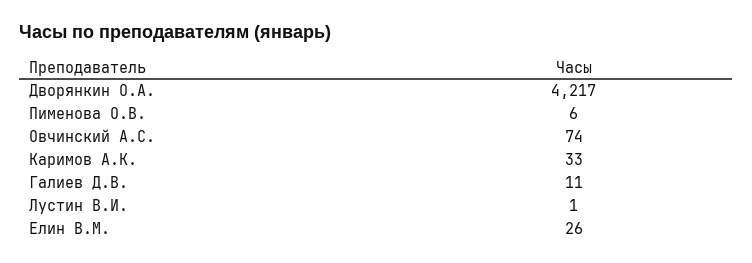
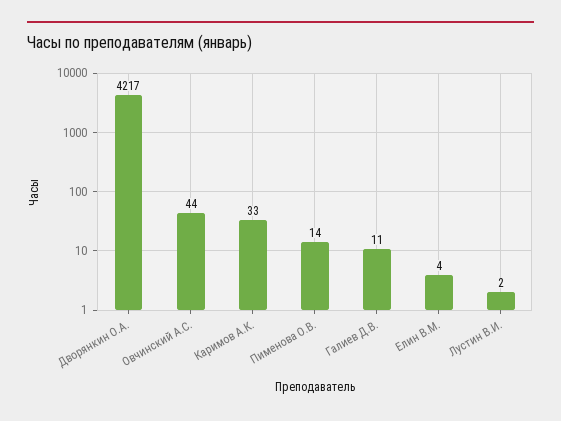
  {
    "Дворянкин О.А.": 4217,
-   "Пименова О.В.": 6,
+   "Пименова О.В.": 14,
-   "Овчинский А.С.": 74,
+   "Овчинский А.С.": 44,
    "Каримов А.К.": 33,
    "Галиев Д.В.": 11,
-   "Лустин В.И.": 1,
+   "Лустин В.И.": 2,
-   "Елин В.М.": 26
+   "Елин В.М.": 4
  }

